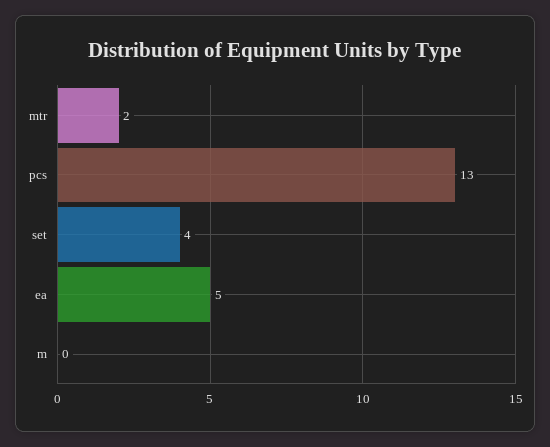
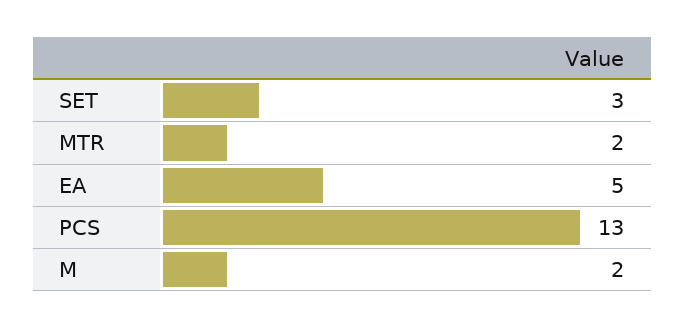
  {
    "mtr": 2,
    "pcs": 13,
-   "set": 4,
+   "set": 3,
    "ea": 5,
-   "m": 0
+   "m": 2
  }

